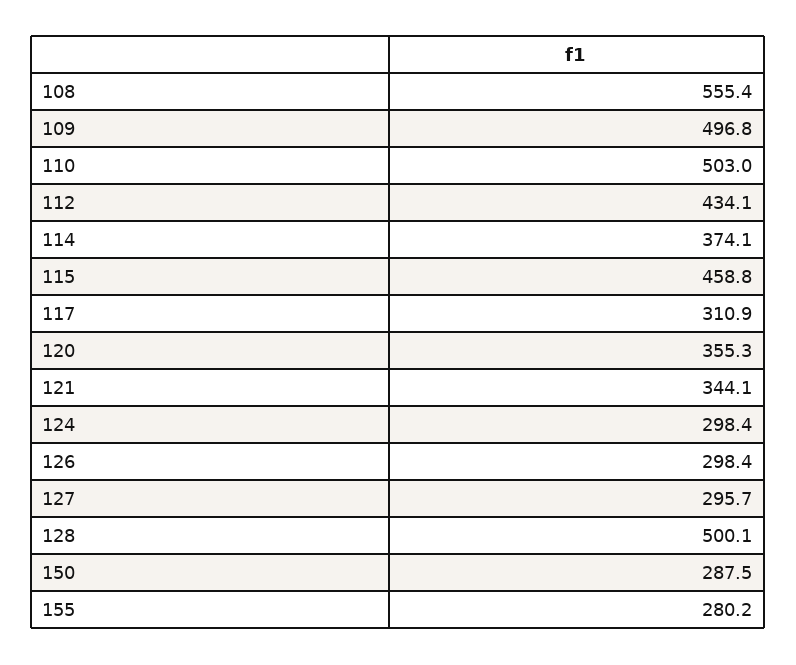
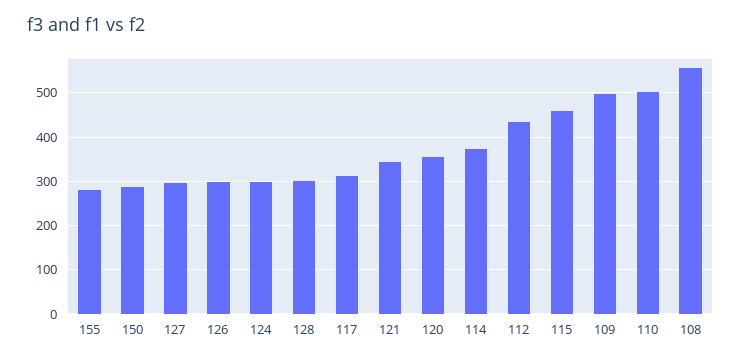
  {
    "108": 555.4,
    "109": 496.8,
    "110": 503,
    "112": 434.1,
    "114": 374.1,
    "115": 458.8,
    "117": 310.9,
    "120": 355.3,
    "121": 344.1,
    "124": 298.4,
    "126": 298.4,
    "127": 295.7,
-   "128": 500.1,
+   "128": 300,
    "150": 287.5,
    "155": 280.2
  }

